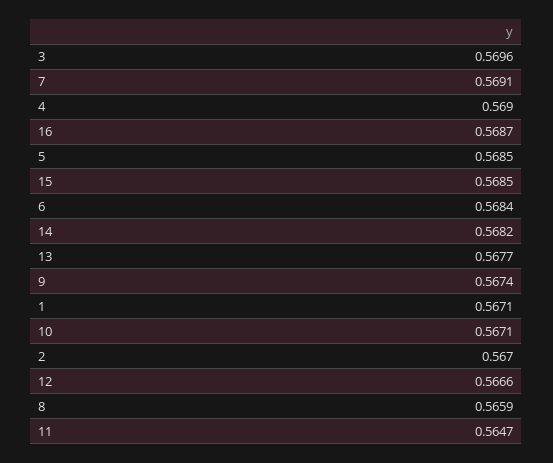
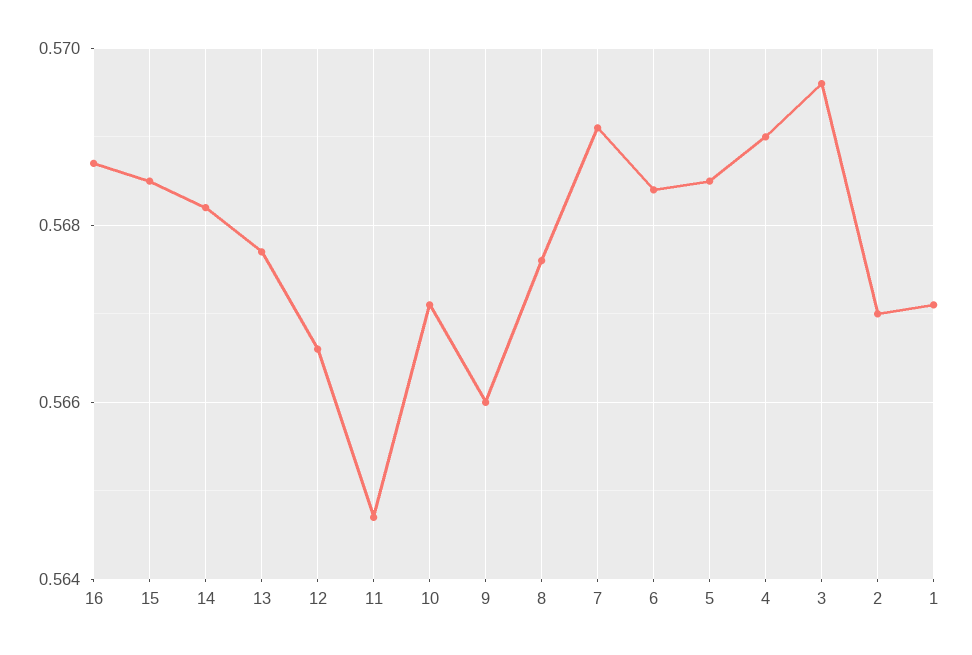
  {
    "3": 0.5696,
    "7": 0.5691,
    "4": 0.569,
    "16": 0.5687,
    "5": 0.5685,
    "15": 0.5685,
    "6": 0.5684,
    "14": 0.5682,
    "13": 0.5677,
-   "9": 0.5674,
+   "9": 0.566,
    "1": 0.5671,
    "10": 0.5671,
    "2": 0.567,
    "12": 0.5666,
-   "8": 0.5659,
+   "8": 0.5675,
    "11": 0.5647
  }

